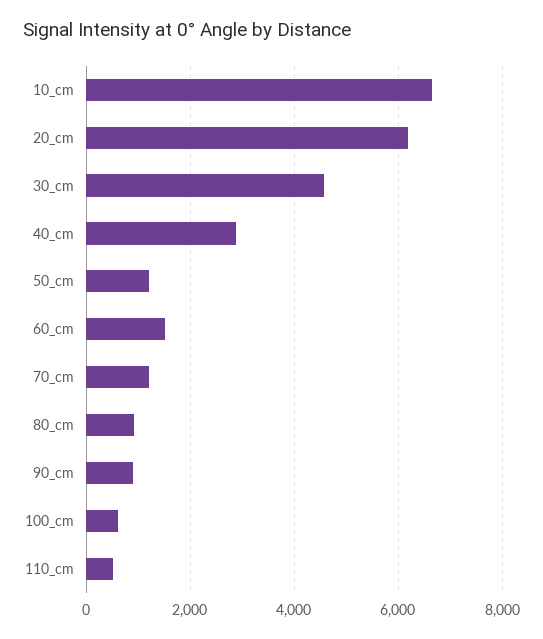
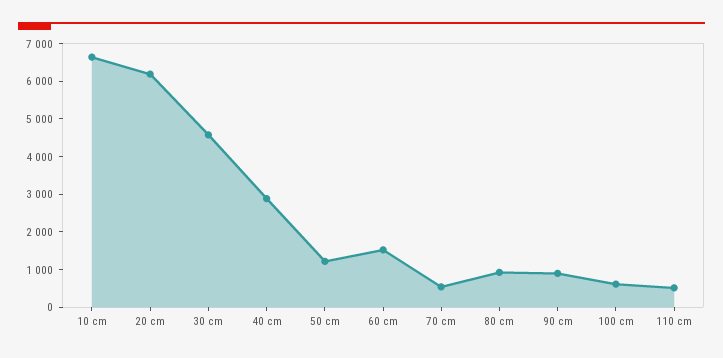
  {
    "10_cm": 6600,
    "20_cm": 6200,
    "30_cm": 4600,
    "40_cm": 2800,
    "50_cm": 1200,
    "60_cm": 1600,
-   "70_cm": 1200,
+   "70_cm": 500,
    "80_cm": 1000,
    "90_cm": 1000,
    "100_cm": 600,
    "110_cm": 600
  }

